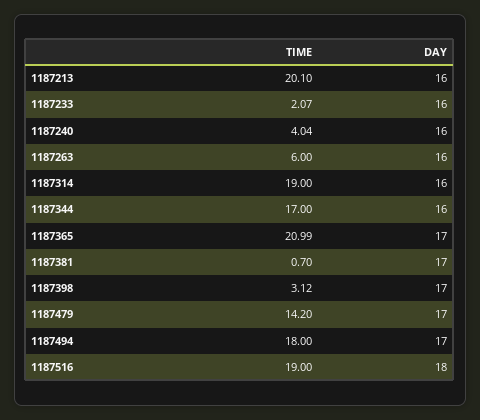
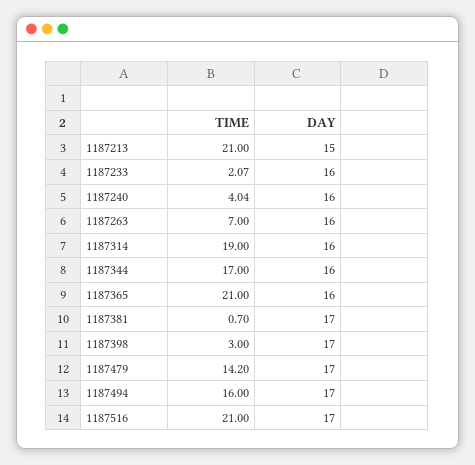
  {
    "TIME": {
-     "1187213": 20.1,
+     "1187213": 21,
      "1187233": 2.07,
      "1187240": 4.04,
-     "1187263": 6,
+     "1187263": 7,
      "1187314": 19,
      "1187344": 17,
-     "1187365": 20.99,
+     "1187365": 21,
      "1187381": 0.7,
-     "1187398": 3.12,
+     "1187398": 3,
      "1187479": 14.2,
-     "1187494": 18,
+     "1187494": 16,
-     "1187516": 19
+     "1187516": 21
    },
    "DAY": {
-     "1187213": 16,
+     "1187213": 15,
      "1187233": 16,
      "1187240": 16,
      "1187263": 16,
      "1187314": 16,
      "1187344": 16,
-     "1187365": 17,
+     "1187365": 16,
      "1187381": 17,
      "1187398": 17,
      "1187479": 17,
      "1187494": 17,
-     "1187516": 18
+     "1187516": 17
    }
  }

